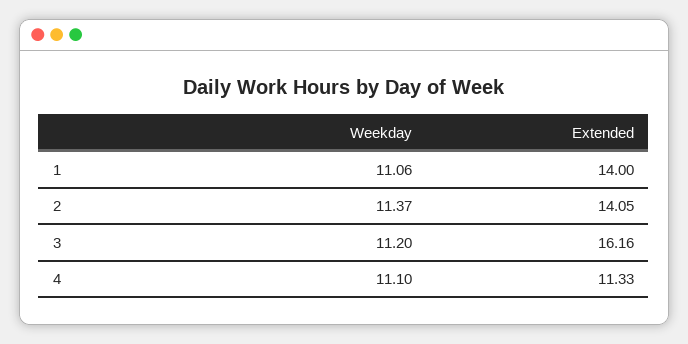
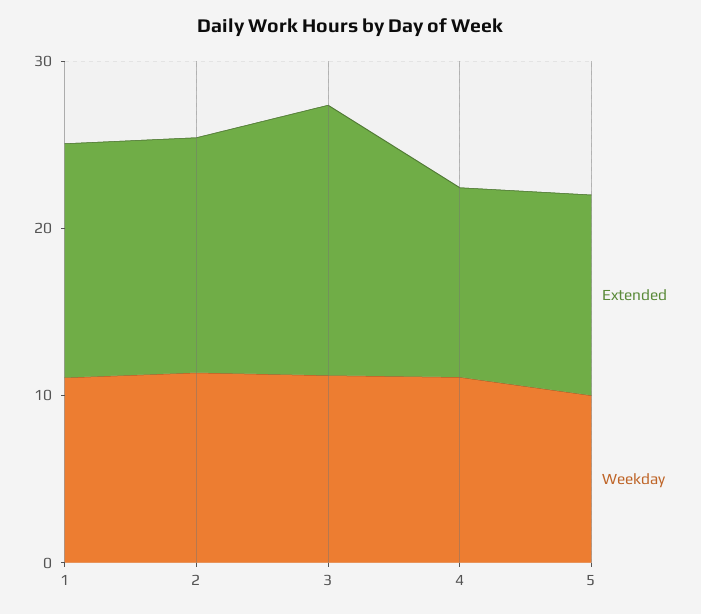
  {
    "Weekday": {
      "1": 11.06,
      "2": 11.37,
      "3": 11.2,
-     "4": 11.1
+     "4": 11.1,
+     "5": 10
    },
    "Extended": {
      "1": 14,
      "2": 14.05,
      "3": 16.16,
-     "4": 11.33
+     "4": 11.33,
+     "5": 12
    }
  }

